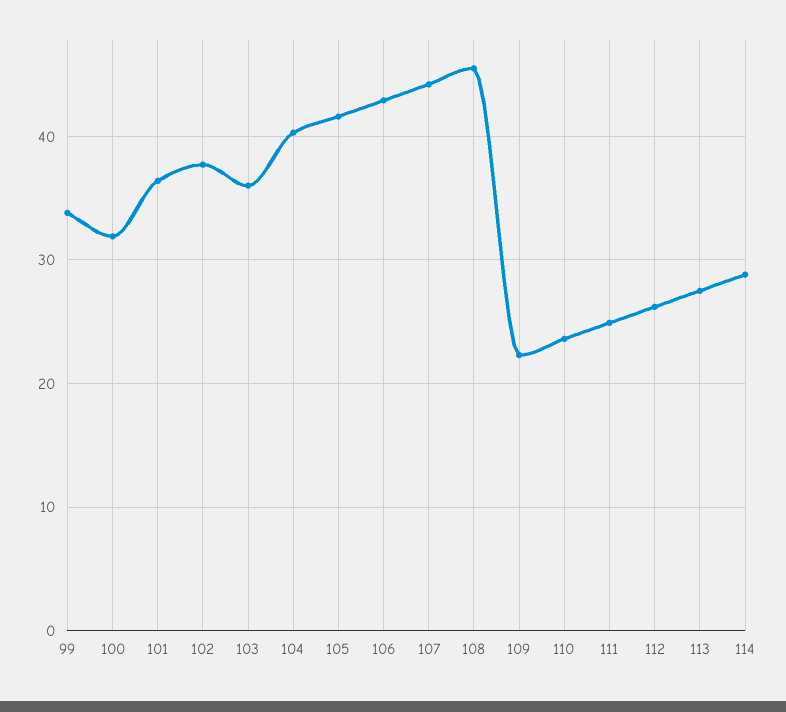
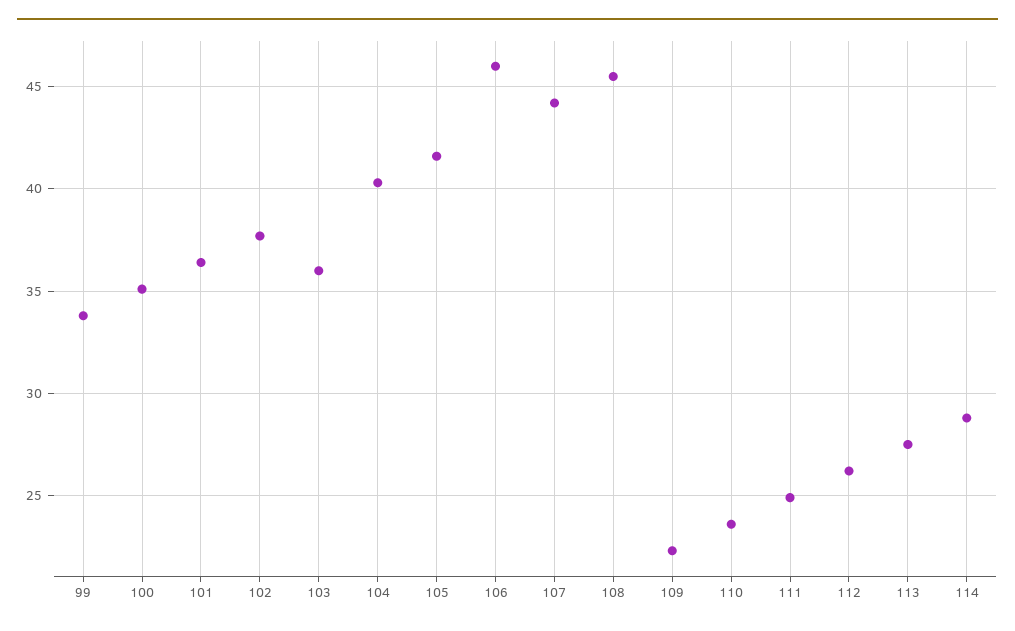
  {
    "99": 34,
-   "100": 32,
+   "100": 35,
    "101": 36.5,
    "102": 37.5,
    "103": 36,
    "104": 40.5,
    "105": 41.5,
-   "106": 43,
+   "106": 46,
    "107": 44,
    "108": 45.5,
    "109": 22.5,
    "110": 23.5,
    "111": 25,
    "112": 26,
    "113": 27.5,
    "114": 29
  }

